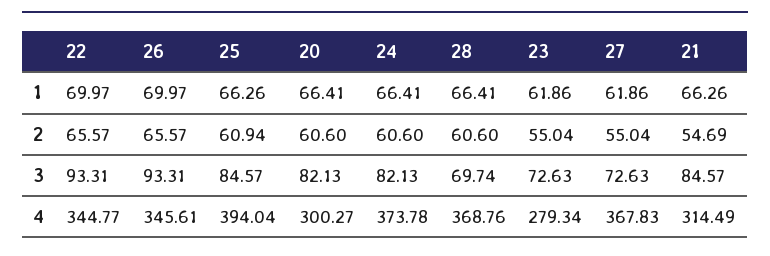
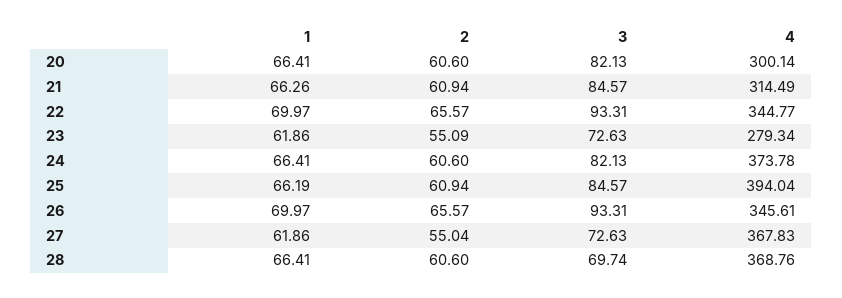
  {
    "22": {
      "1": 69.97,
      "2": 65.57,
      "3": 93.31,
      "4": 344.77
    },
    "26": {
      "1": 69.97,
      "2": 65.57,
      "3": 93.31,
      "4": 345.61
    },
    "25": {
-     "1": 66.26,
+     "1": 66.19,
      "2": 60.94,
      "3": 84.57,
      "4": 394.04
    },
    "20": {
      "1": 66.41,
      "2": 60.6,
      "3": 82.13,
-     "4": 300.27
+     "4": 300.14
    },
    "24": {
      "1": 66.41,
      "2": 60.6,
      "3": 82.13,
      "4": 373.78
    },
    "28": {
      "1": 66.41,
      "2": 60.6,
      "3": 69.74,
      "4": 368.76
    },
    "23": {
      "1": 61.86,
-     "2": 55.04,
+     "2": 55.09,
      "3": 72.63,
      "4": 279.34
    },
    "27": {
      "1": 61.86,
      "2": 55.04,
      "3": 72.63,
      "4": 367.83
    },
    "21": {
      "1": 66.26,
-     "2": 54.69,
+     "2": 60.94,
      "3": 84.57,
      "4": 314.49
    }
  }

